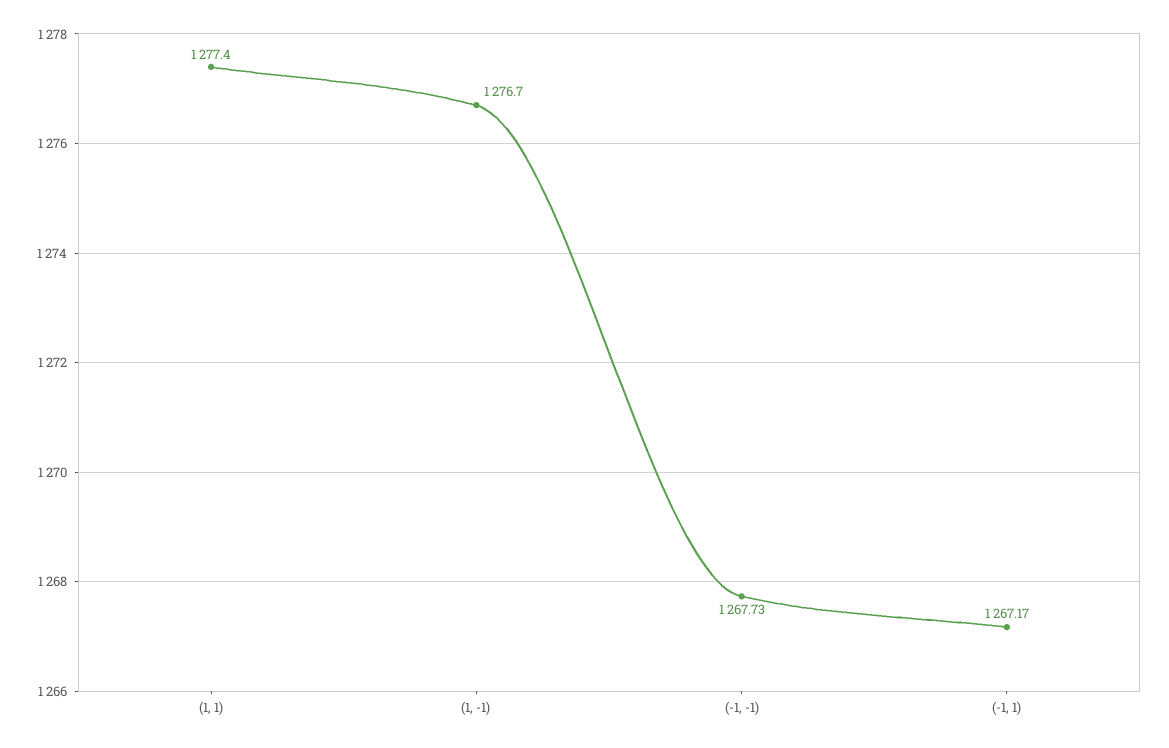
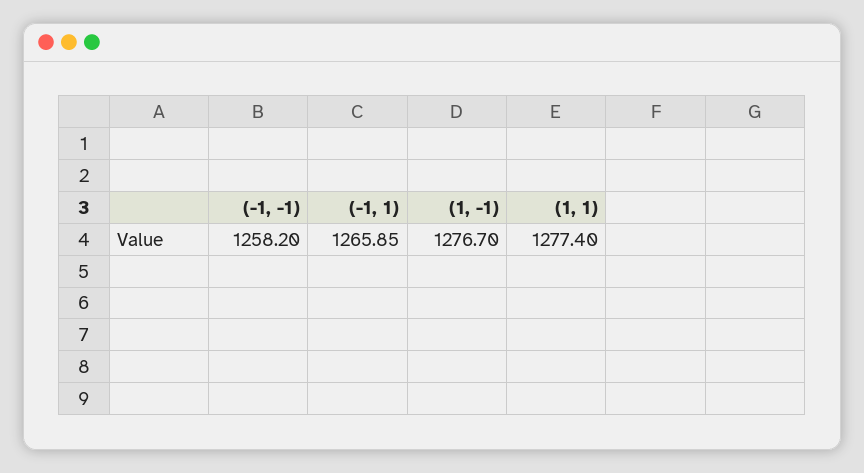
  {
    "(1, 1)": 1277.4,
    "(1, -1)": 1276.7,
-   "(-1, -1)": 1267.73,
+   "(-1, -1)": 1258.2,
-   "(-1, 1)": 1267.17
+   "(-1, 1)": 1265.85
  }

